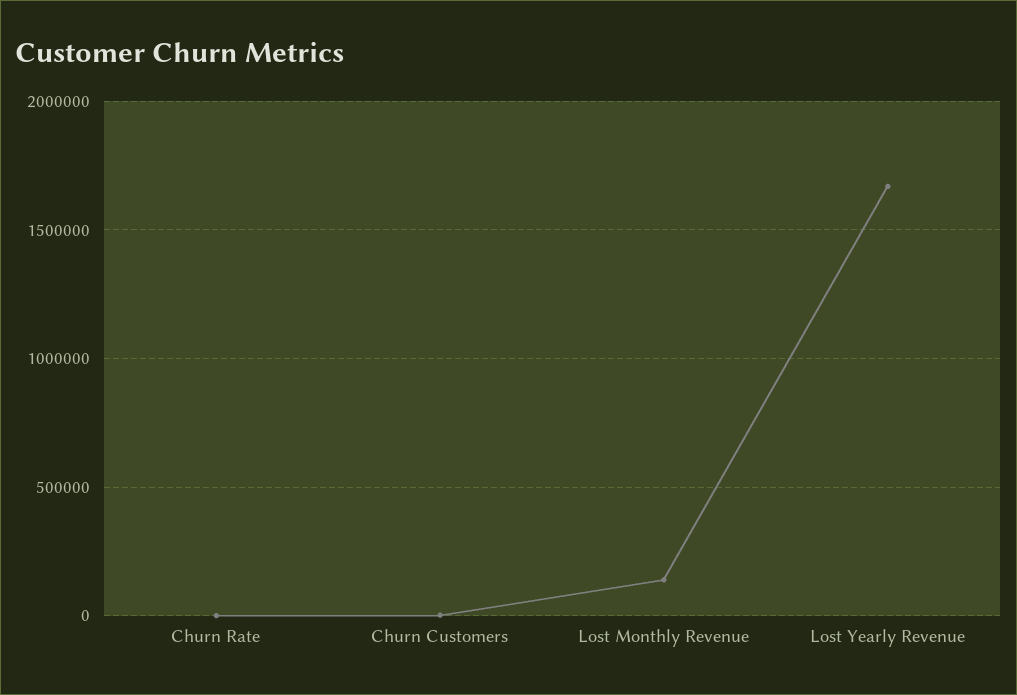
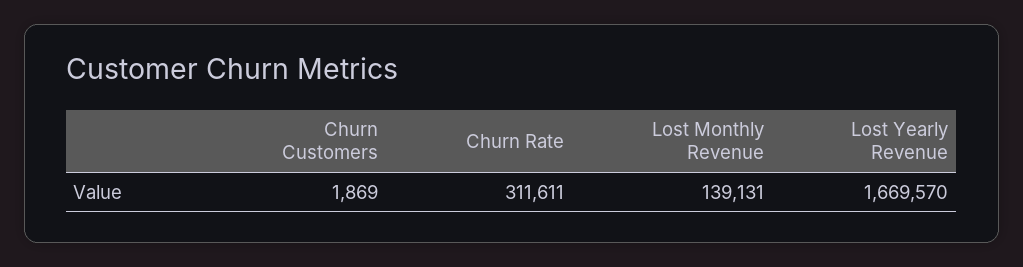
  {
-   "Churn Rate": 0,
+   "Churn Rate": 311611,
    "Churn Customers": 1869,
    "Lost Monthly Revenue": 139131,
    "Lost Yearly Revenue": 1669570
  }

